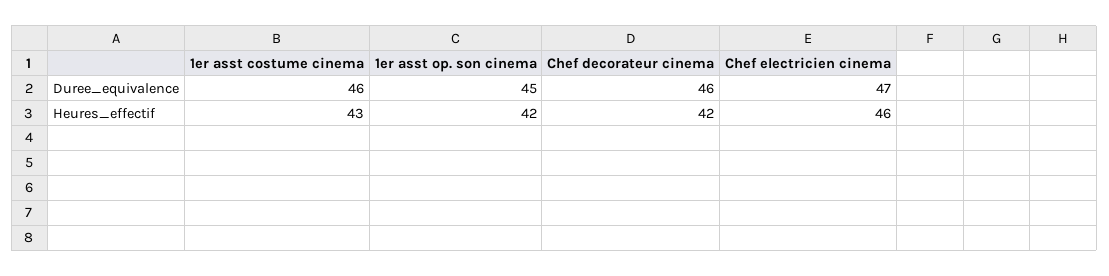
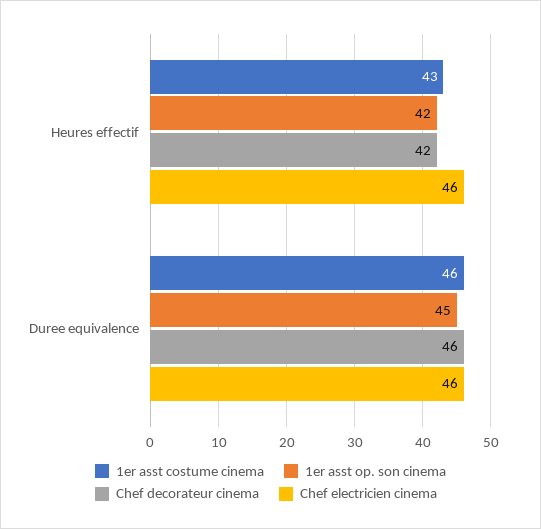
  {
    "1er asst costume cinema": {
      "Duree_equivalence": 46,
      "Heures_effectif": 43
    },
    "1er asst op. son cinema": {
      "Duree_equivalence": 45,
      "Heures_effectif": 42
    },
    "Chef decorateur cinema": {
      "Duree_equivalence": 46,
      "Heures_effectif": 42
    },
    "Chef electricien cinema": {
-     "Duree_equivalence": 47,
+     "Duree_equivalence": 46,
      "Heures_effectif": 46
    }
  }

